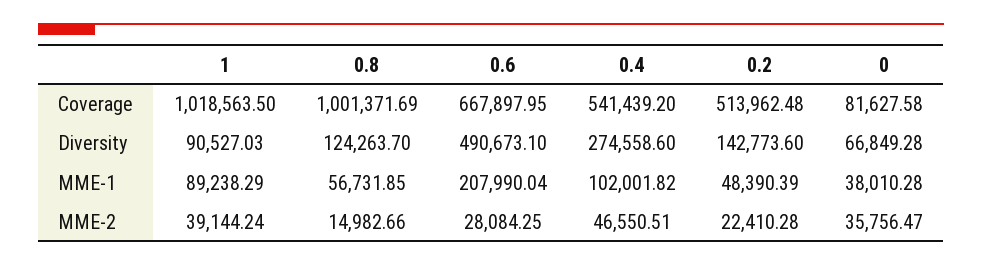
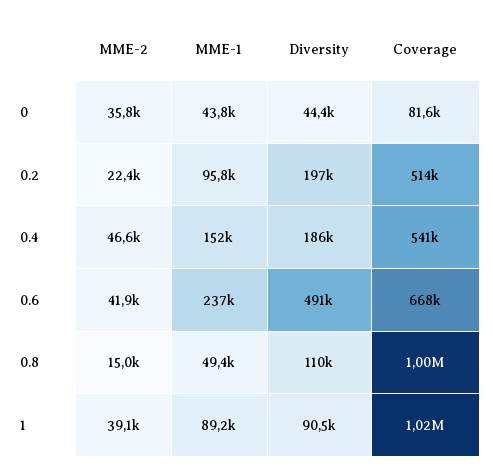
  {
    "1": {
      "Coverage": 1018563.5,
      "Diversity": 90527.03,
      "MME-1": 89238.29,
      "MME-2": 39144.24
    },
    "0.8": {
      "Coverage": 1001371.69,
-     "Diversity": 124263.7,
+     "Diversity": 110000,
-     "MME-1": 56731.85,
+     "MME-1": 49400,
      "MME-2": 14982.66
    },
    "0.6": {
      "Coverage": 667897.95,
      "Diversity": 490673.1,
-     "MME-1": 207990.04,
+     "MME-1": 237000,
-     "MME-2": 28084.25
+     "MME-2": 41900
    },
    "0.4": {
      "Coverage": 541439.2,
-     "Diversity": 274558.6,
+     "Diversity": 186000,
-     "MME-1": 102001.82,
+     "MME-1": 152000,
      "MME-2": 46550.51
    },
    "0.2": {
      "Coverage": 513962.48,
-     "Diversity": 142773.6,
+     "Diversity": 197000,
-     "MME-1": 48390.39,
+     "MME-1": 95800,
      "MME-2": 22410.28
    },
    "0": {
      "Coverage": 81627.58,
-     "Diversity": 66849.28,
+     "Diversity": 44400,
-     "MME-1": 38010.28,
+     "MME-1": 43800,
      "MME-2": 35756.47
    }
  }

